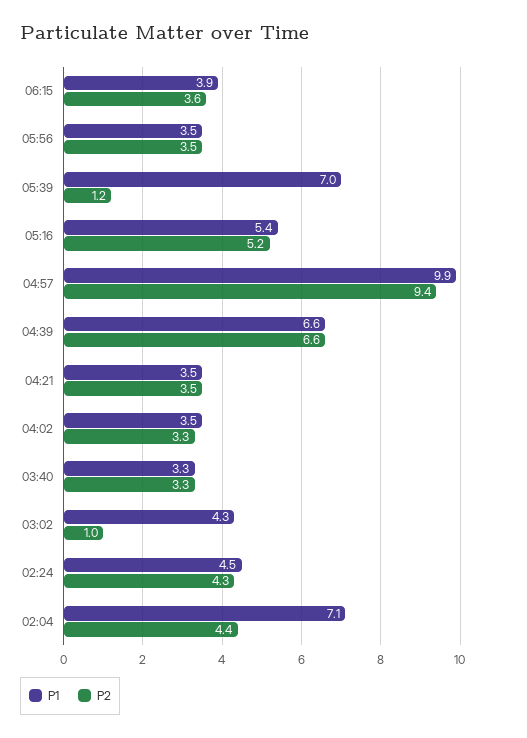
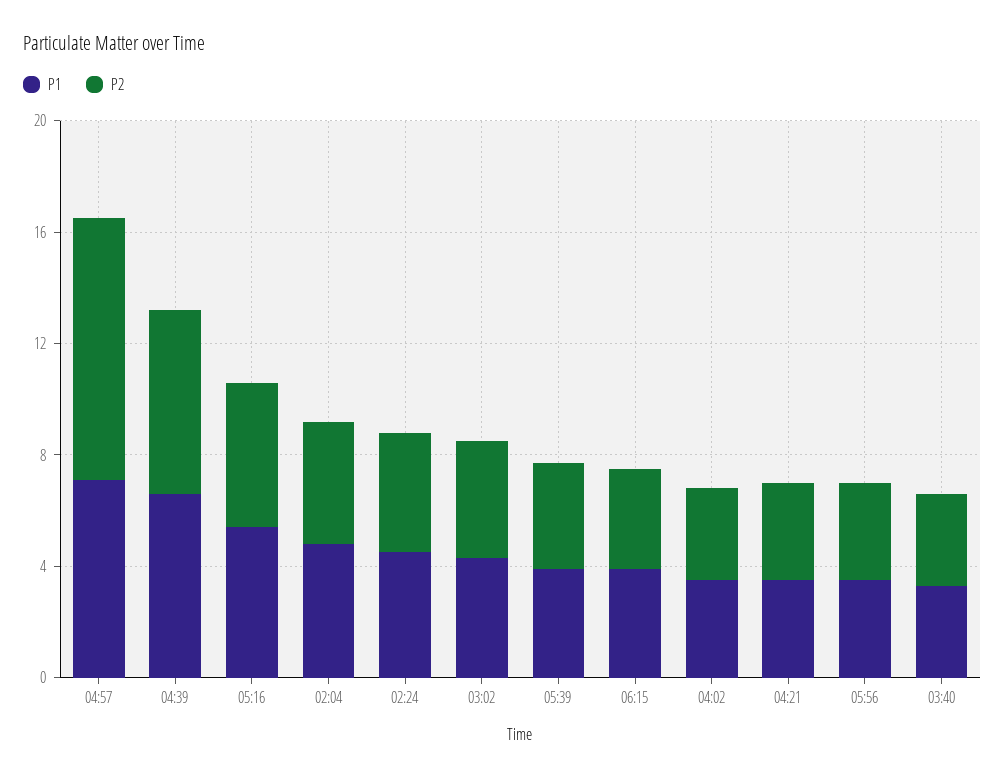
  {
    "P1": {
      "06:15": 3.9,
      "05:56": 3.5,
-     "05:39": 7,
+     "05:39": 4,
      "05:16": 5.4,
-     "04:57": 9.9,
+     "04:57": 7,
      "04:39": 6.6,
      "04:21": 3.5,
      "04:02": 3.5,
      "03:40": 3.3,
      "03:02": 4.3,
      "02:24": 4.5,
-     "02:04": 7.1
+     "02:04": 5
    },
    "P2": {
      "06:15": 3.6,
      "05:56": 3.5,
-     "05:39": 1.2,
+     "05:39": 4,
      "05:16": 5.2,
      "04:57": 9.4,
      "04:39": 6.6,
      "04:21": 3.5,
      "04:02": 3.3,
      "03:40": 3.3,
-     "03:02": 1,
+     "03:02": 4,
      "02:24": 4.3,
      "02:04": 4.4
    }
  }

